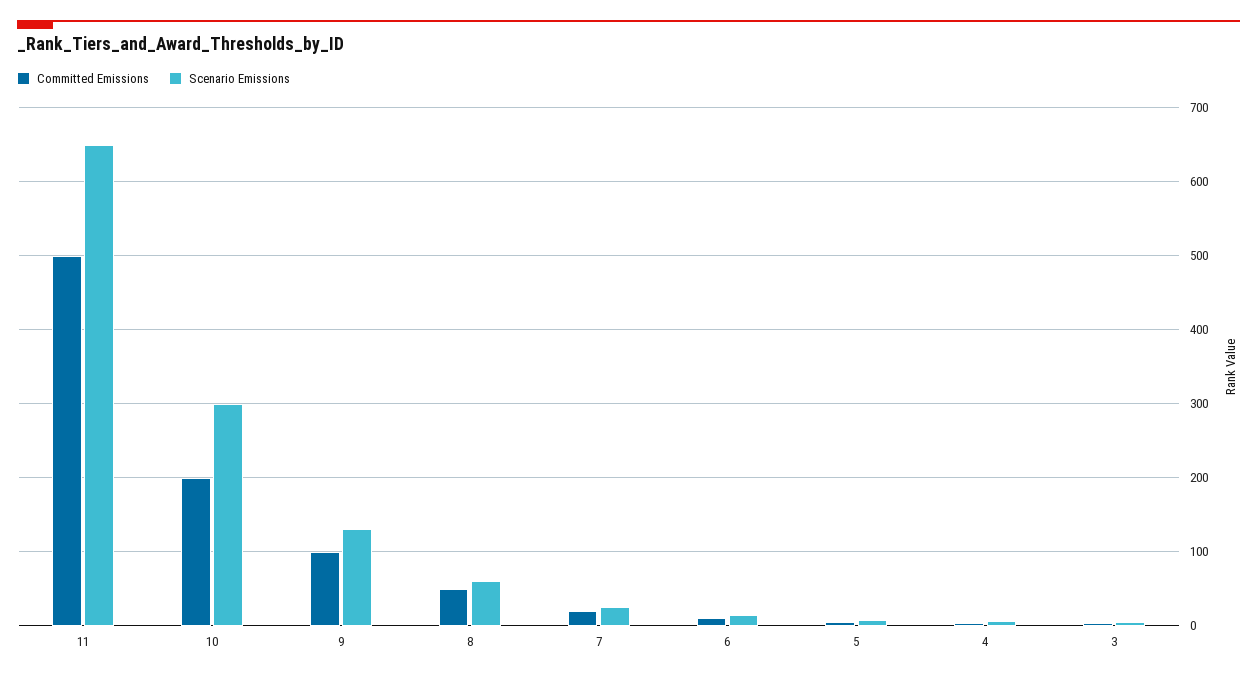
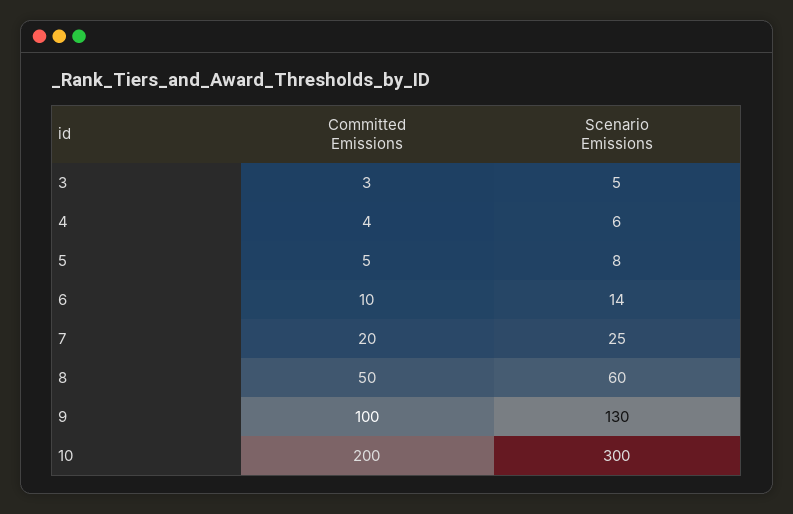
  {
    "Committed Emissions": {
-     "11": 500,
      "10": 200,
      "9": 100,
      "8": 50,
      "7": 20,
      "6": 10,
      "5": 5,
      "4": 4,
      "3": 3
    },
    "Scenario Emissions": {
-     "11": 650,
      "10": 300,
      "9": 130,
      "8": 60,
      "7": 25,
      "6": 14,
      "5": 8,
      "4": 6,
      "3": 5
    }
  }

